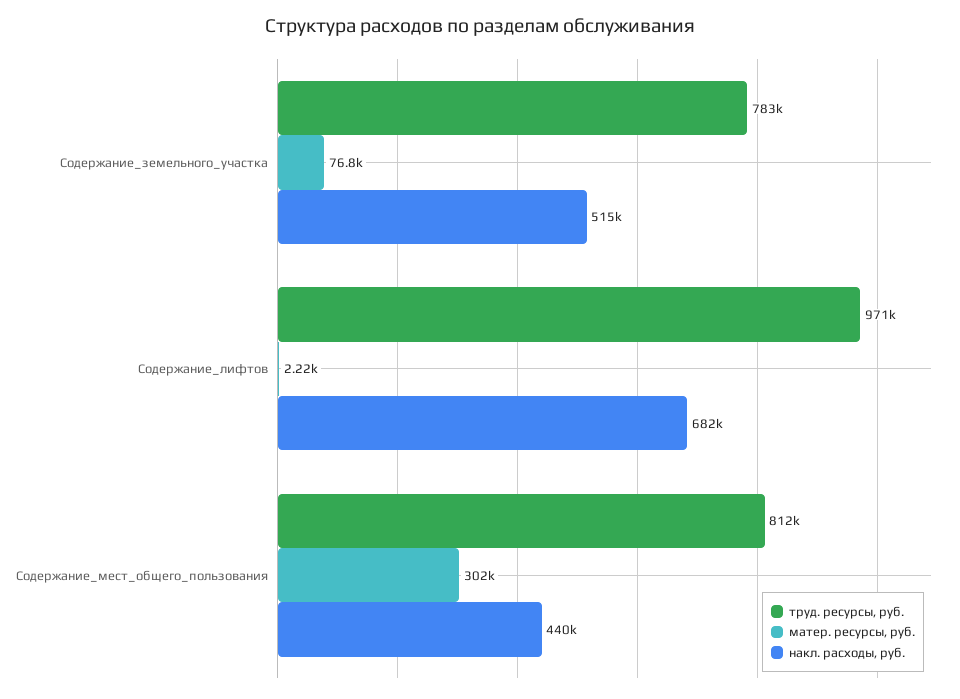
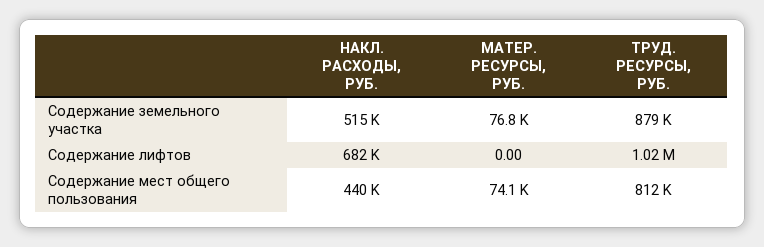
  {
    "труд. ресурсы, руб.": {
-     "Содержание_земельного_участка": 783000,
+     "Содержание_земельного_участка": 879000,
-     "Содержание_лифтов": 971000,
+     "Содержание_лифтов": 1020000,
      "Содержание_мест_общего_пользования": 812000
    },
    "матер. ресурсы, руб.": {
      "Содержание_земельного_участка": 76800,
-     "Содержание_лифтов": 2220,
+     "Содержание_лифтов": 0,
-     "Содержание_мест_общего_пользования": 302000
+     "Содержание_мест_общего_пользования": 74100
    },
    "накл. расходы, руб.": {
      "Содержание_земельного_участка": 515000,
      "Содержание_лифтов": 682000,
      "Содержание_мест_общего_пользования": 440000
    }
  }

